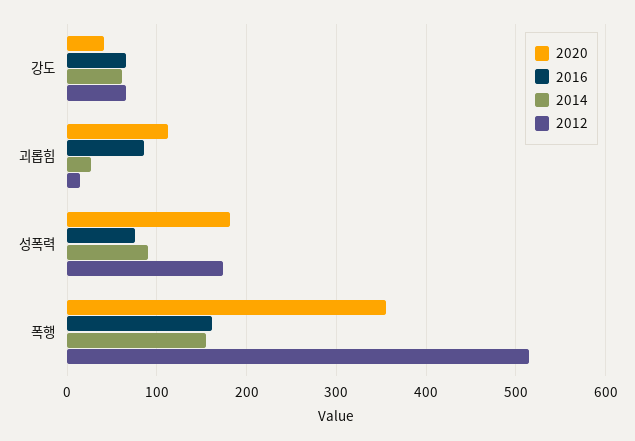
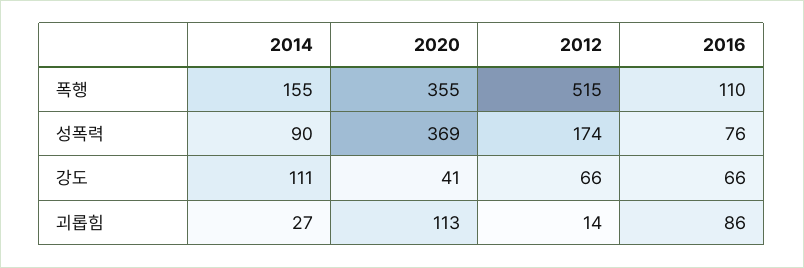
  {
    "2020": {
      "강도": 41,
      "괴롭힘": 113,
-     "성폭력": 180,
+     "성폭력": 369,
      "폭행": 355
    },
    "2016": {
      "강도": 66,
      "괴롭힘": 86,
      "성폭력": 76,
-     "폭행": 160
+     "폭행": 110
    },
    "2014": {
-     "강도": 60,
+     "강도": 111,
      "괴롭힘": 27,
      "성폭력": 90,
      "폭행": 155
    },
    "2012": {
      "강도": 66,
      "괴롭힘": 14,
      "성폭력": 174,
      "폭행": 515
    }
  }

